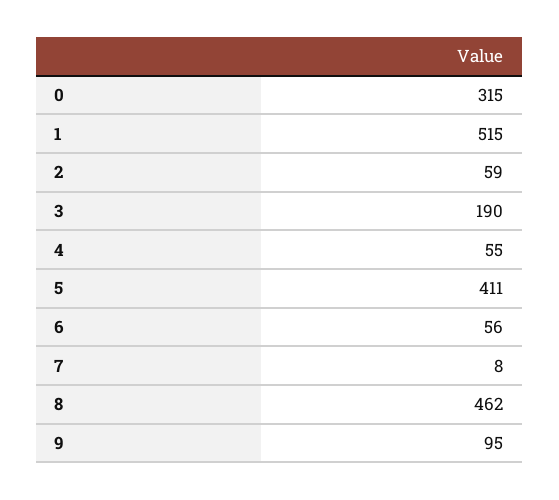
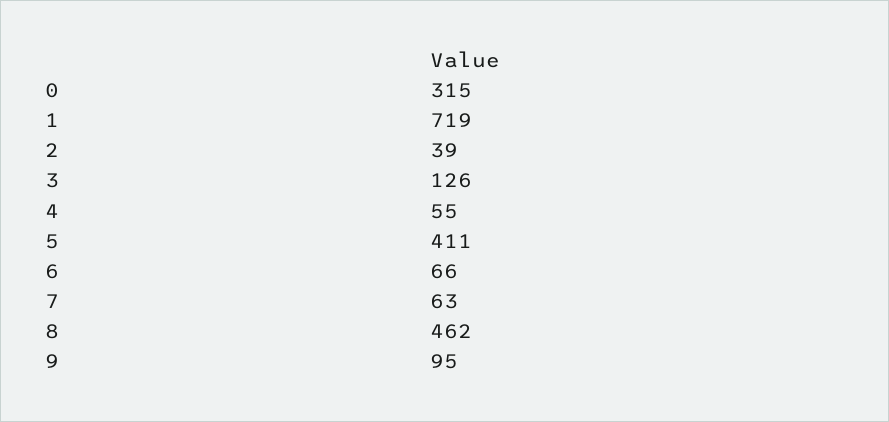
  {
    "0": 315,
-   "1": 515,
+   "1": 719,
-   "2": 59,
+   "2": 39,
-   "3": 190,
+   "3": 126,
    "4": 55,
    "5": 411,
-   "6": 56,
+   "6": 66,
-   "7": 8,
+   "7": 63,
    "8": 462,
    "9": 95
  }

